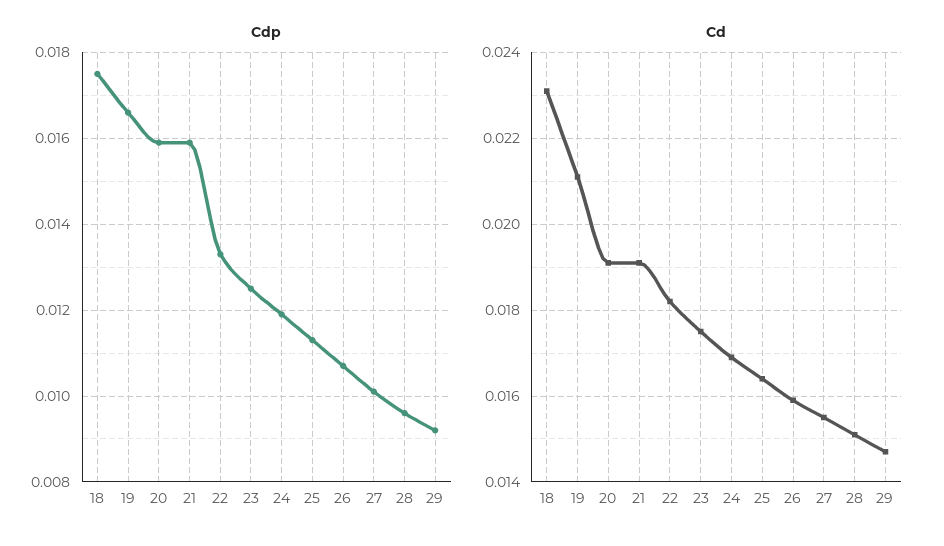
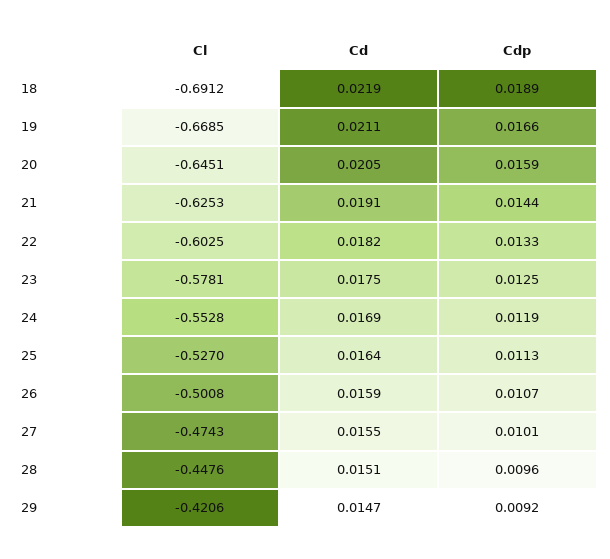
  {
    "Cdp": {
-     "18": 0.0175,
+     "18": 0.0189,
      "19": 0.0166,
      "20": 0.0159,
-     "21": 0.016,
+     "21": 0.0144,
      "22": 0.0133,
      "23": 0.0125,
      "24": 0.0119,
      "25": 0.0113,
      "26": 0.0107,
      "27": 0.0101,
      "28": 0.0096,
      "29": 0.0092
    },
    "Cd": {
-     "18": 0.023,
+     "18": 0.0219,
      "19": 0.0211,
-     "20": 0.019,
+     "20": 0.0205,
      "21": 0.0191,
      "22": 0.0182,
      "23": 0.0175,
      "24": 0.0169,
      "25": 0.0164,
      "26": 0.0159,
      "27": 0.0155,
      "28": 0.0151,
      "29": 0.0147
-   }
+   },
+   "Cl": {
+     "18": -0.6912,
+     "19": -0.6685,
+     "20": -0.6451,
+     "21": -0.6253,
+     "22": -0.6025,
+     "23": -0.5781,
+     "24": -0.5528,
+     "25": -0.527,
+     "26": -0.5008,
+     "27": -0.4743,
+     "28": -0.4476,
+     "29": -0.4206
+   }
  }

